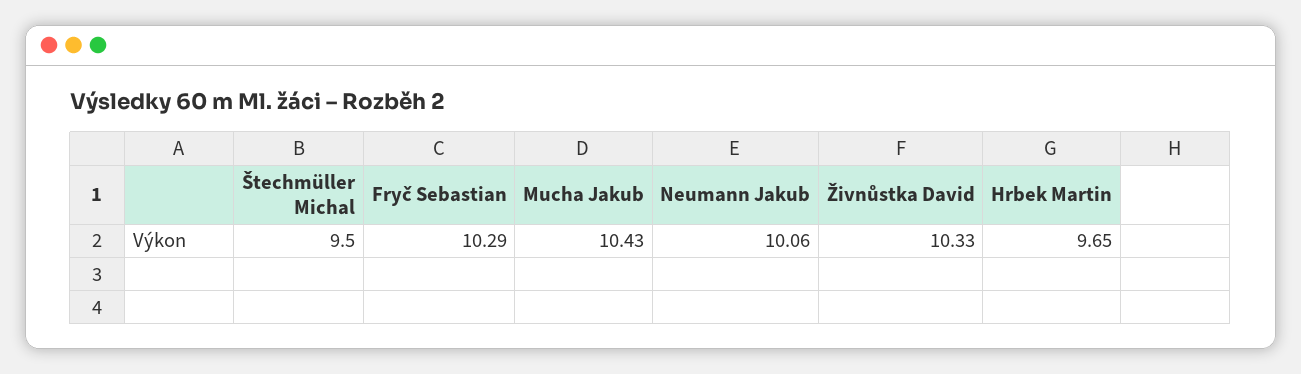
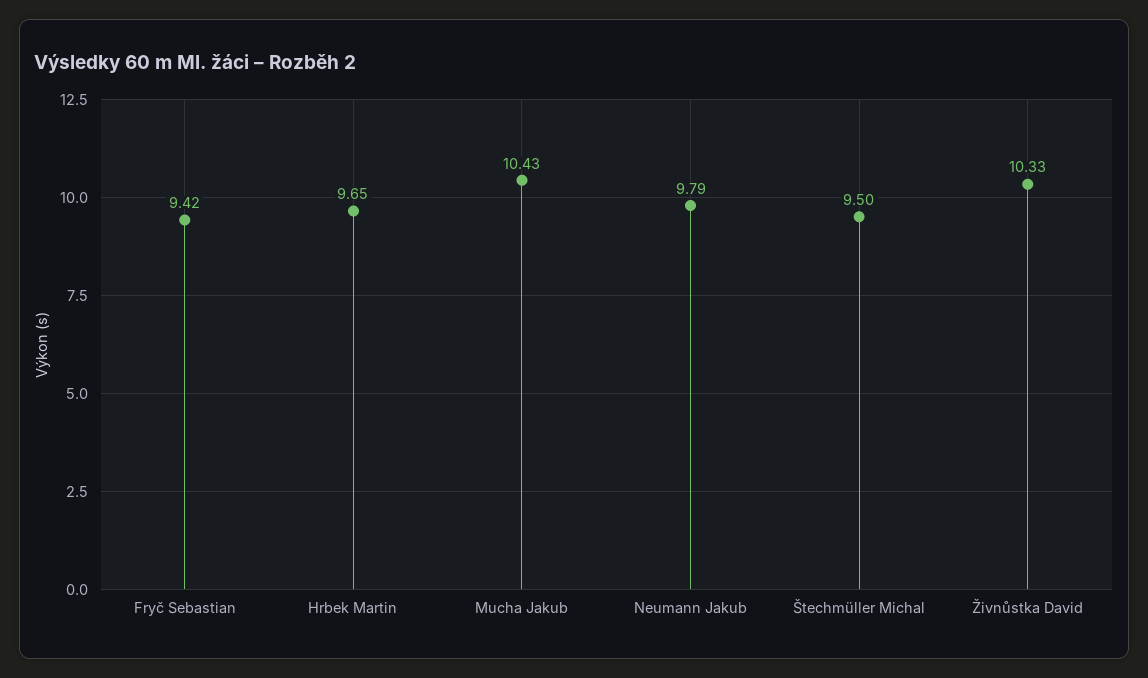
  {
    "Štechmüller Michal": 9.5,
-   "Fryč Sebastian": 10.29,
+   "Fryč Sebastian": 9.42,
    "Mucha Jakub": 10.43,
-   "Neumann Jakub": 10.06,
+   "Neumann Jakub": 9.79,
    "Živnůstka David": 10.33,
    "Hrbek Martin": 9.65
  }

